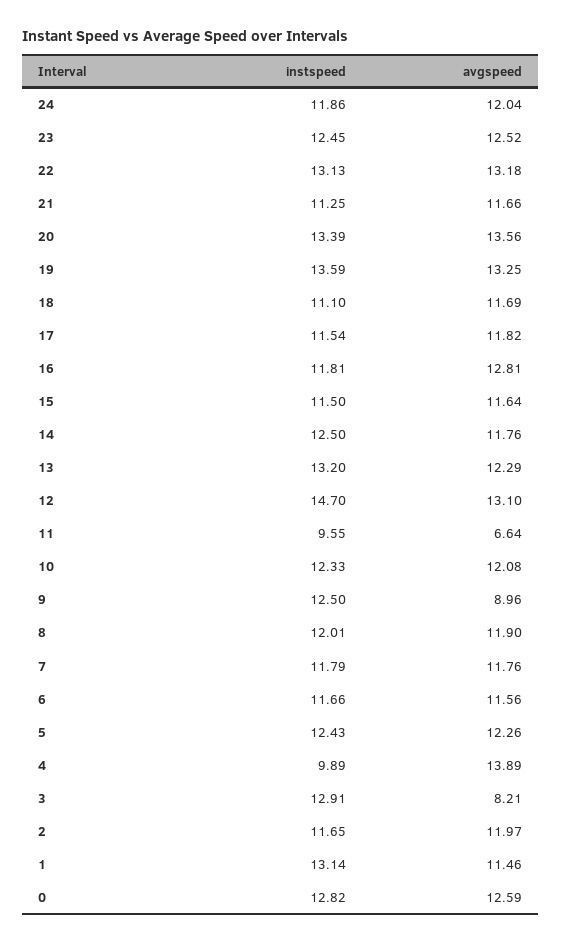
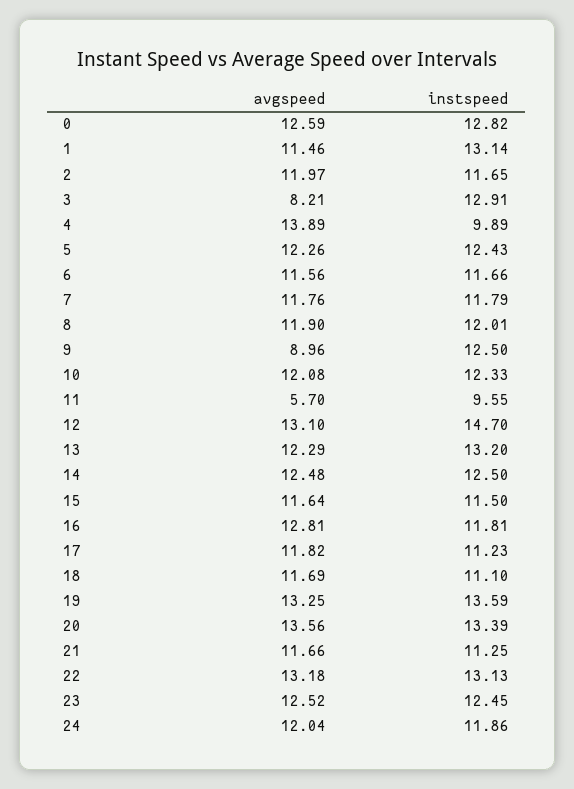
  {
    "instspeed": {
      "24": 11.86,
      "23": 12.45,
      "22": 13.13,
      "21": 11.25,
      "20": 13.39,
      "19": 13.59,
      "18": 11.1,
-     "17": 11.54,
+     "17": 11.23,
      "16": 11.81,
      "15": 11.5,
      "14": 12.5,
      "13": 13.2,
      "12": 14.7,
      "11": 9.55,
      "10": 12.33,
      "9": 12.5,
      "8": 12.01,
      "7": 11.79,
      "6": 11.66,
      "5": 12.43,
      "4": 9.89,
      "3": 12.91,
      "2": 11.65,
      "1": 13.14,
      "0": 12.82
    },
    "avgspeed": {
      "24": 12.04,
      "23": 12.52,
      "22": 13.18,
      "21": 11.66,
      "20": 13.56,
      "19": 13.25,
      "18": 11.69,
      "17": 11.82,
      "16": 12.81,
      "15": 11.64,
-     "14": 11.76,
+     "14": 12.48,
      "13": 12.29,
      "12": 13.1,
-     "11": 6.64,
+     "11": 5.7,
      "10": 12.08,
      "9": 8.96,
      "8": 11.9,
      "7": 11.76,
      "6": 11.56,
      "5": 12.26,
      "4": 13.89,
      "3": 8.21,
      "2": 11.97,
      "1": 11.46,
      "0": 12.59
    }
  }

